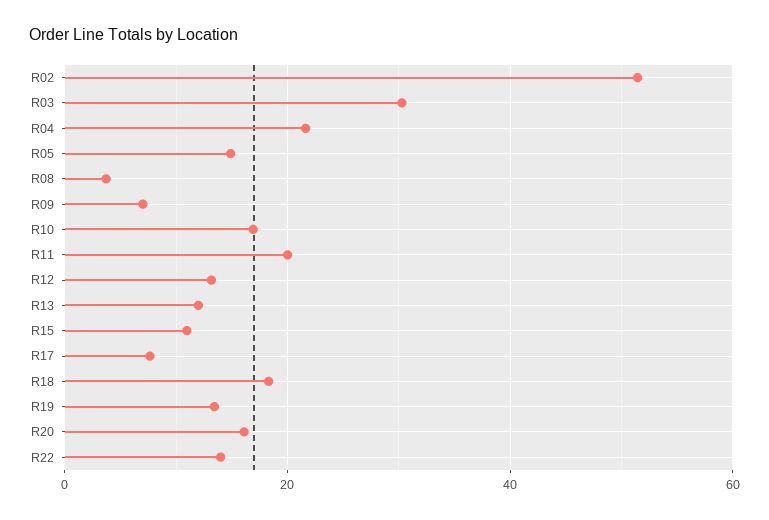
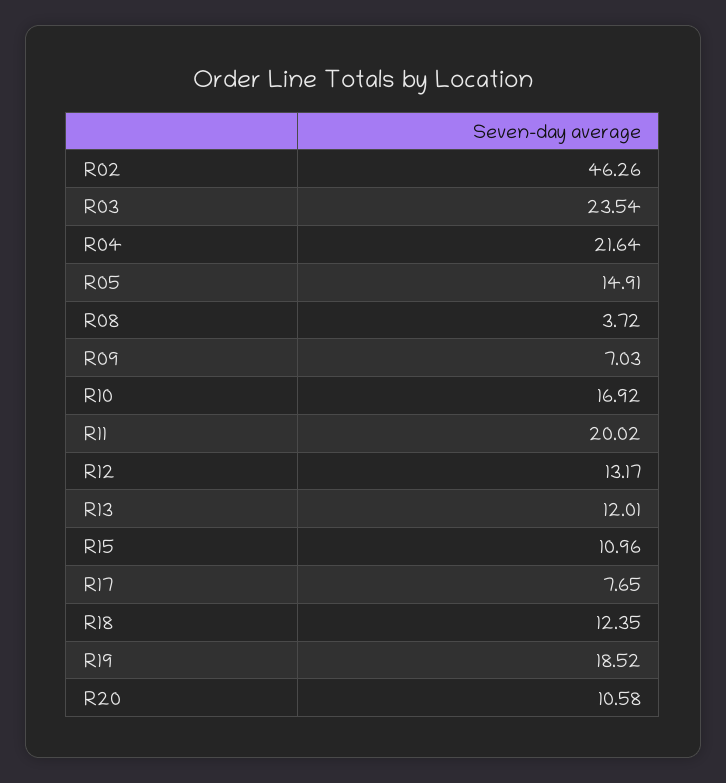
  {
-   "R02": 52,
+   "R02": 46.26,
-   "R03": 30,
+   "R03": 23.54,
    "R04": 21.64,
    "R05": 14.91,
    "R08": 3.72,
    "R09": 7.03,
    "R10": 16.92,
    "R11": 20.02,
    "R12": 13.17,
    "R13": 12.01,
    "R15": 10.96,
    "R17": 7.65,
-   "R18": 18,
+   "R18": 12.35,
-   "R19": 14,
+   "R19": 18.52,
-   "R20": 16,
+   "R20": 10.58
-   "R22": 14
  }

